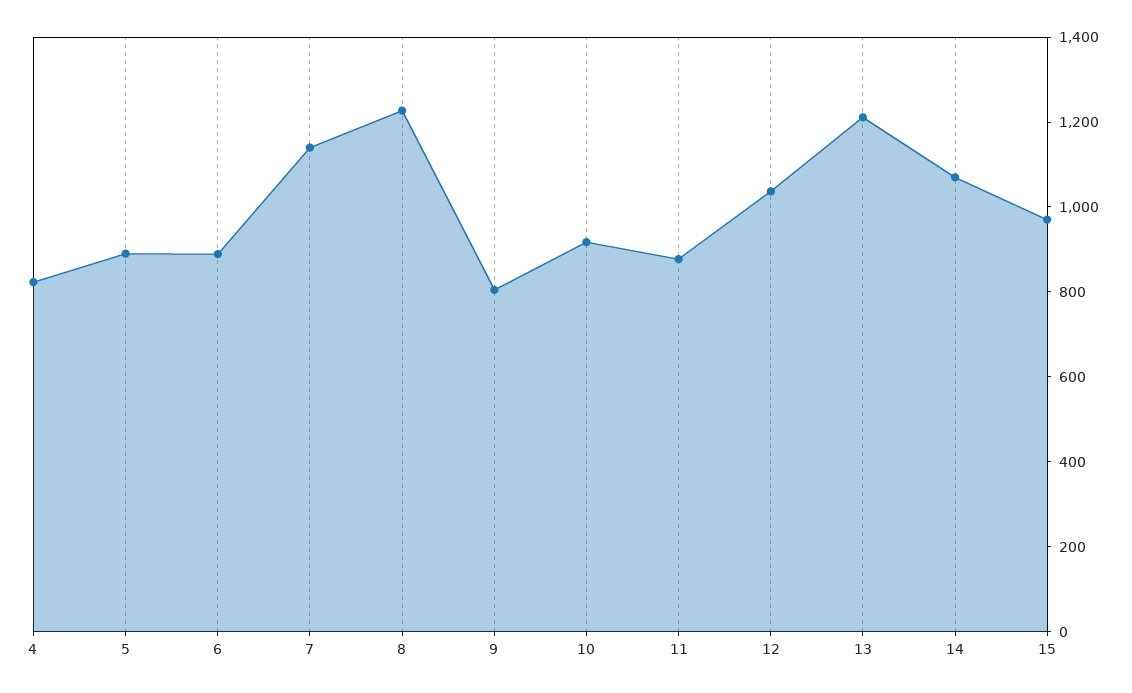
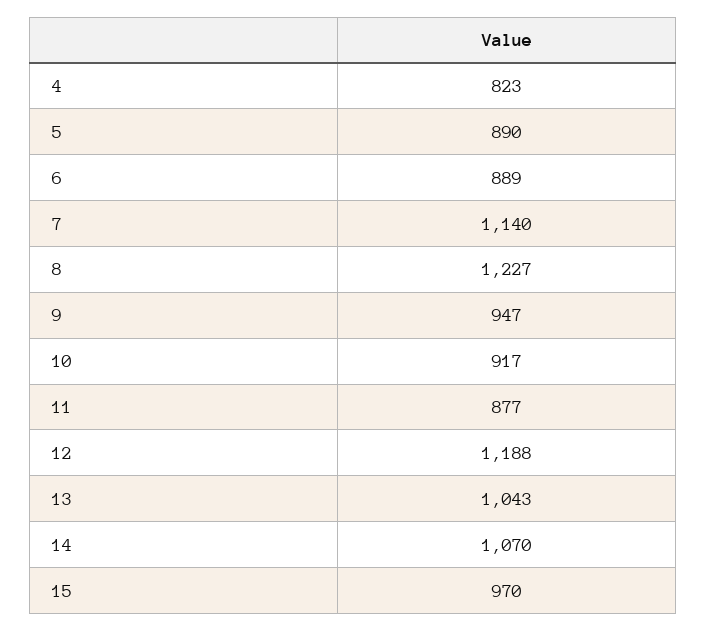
  {
    "4": 823,
    "5": 890,
    "6": 889,
    "7": 1140,
    "8": 1227,
-   "9": 800,
+   "9": 947,
    "10": 917,
    "11": 877,
-   "12": 1050,
+   "12": 1188,
-   "13": 1200,
+   "13": 1043,
    "14": 1070,
    "15": 970
  }

